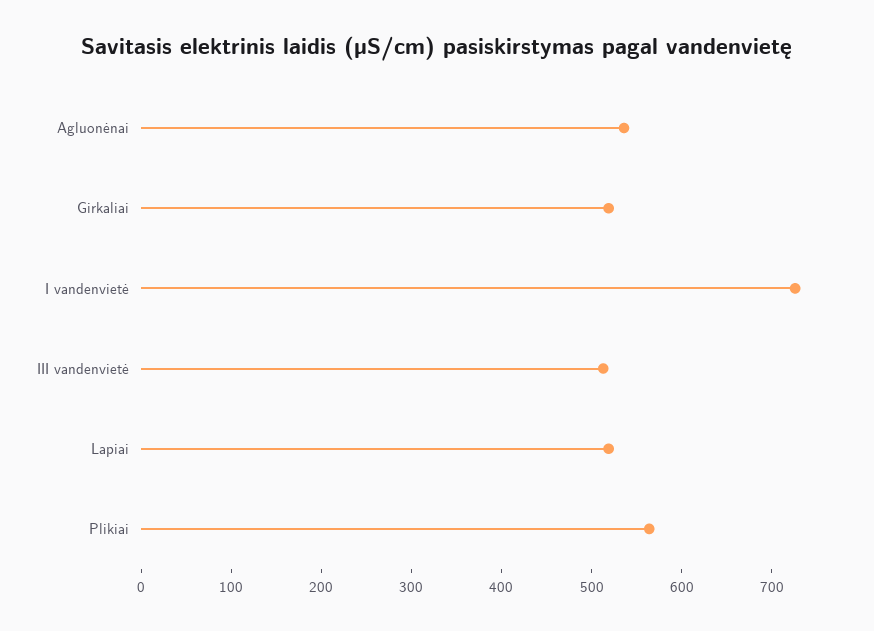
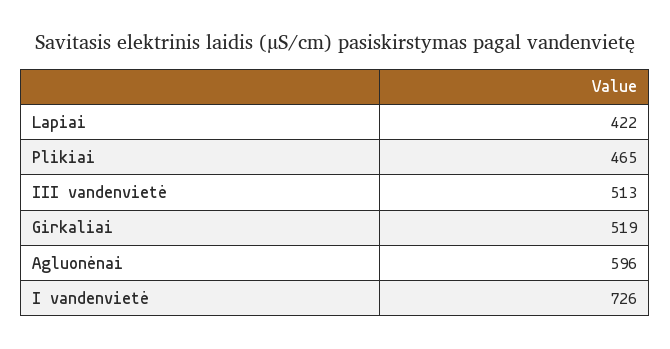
  {
-   "Agluonėnai": 540,
+   "Agluonėnai": 596,
    "Girkaliai": 519,
    "I vandenvietė": 726,
    "III vandenvietė": 513,
-   "Lapiai": 520,
+   "Lapiai": 422,
-   "Plikiai": 560
+   "Plikiai": 465
  }

